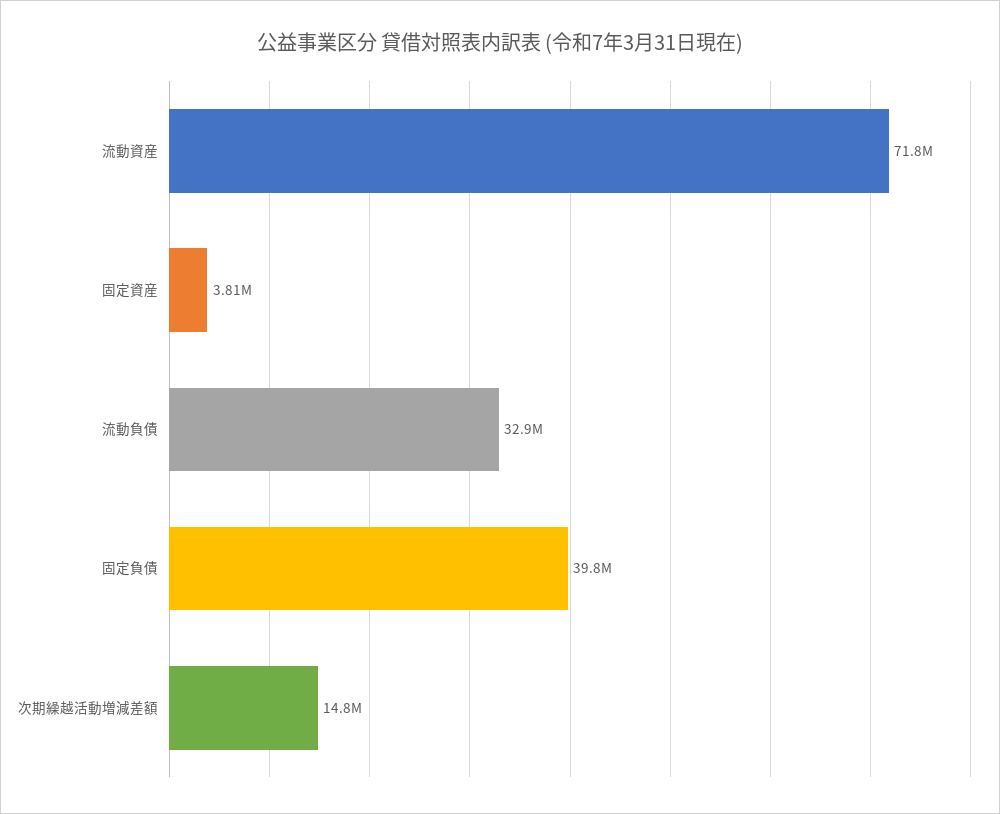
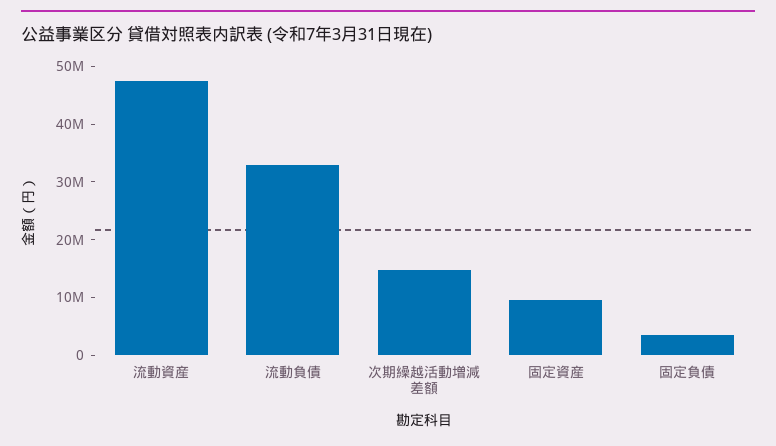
  {
-   "流動資産": 71800000,
+   "流動資産": 48000000,
-   "固定資産": 3810000,
+   "固定資産": 10000000,
    "流動負債": 32900000,
-   "固定負債": 39800000,
+   "固定負債": 4000000,
    "次期繰越活動増減差額": 14800000
  }

